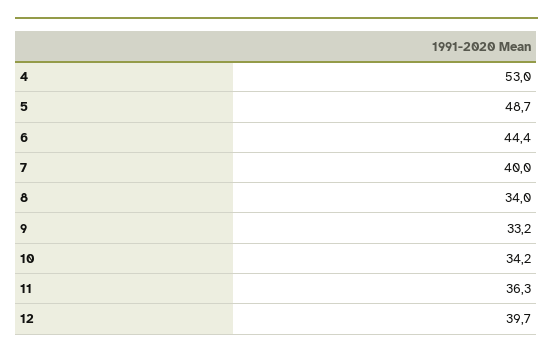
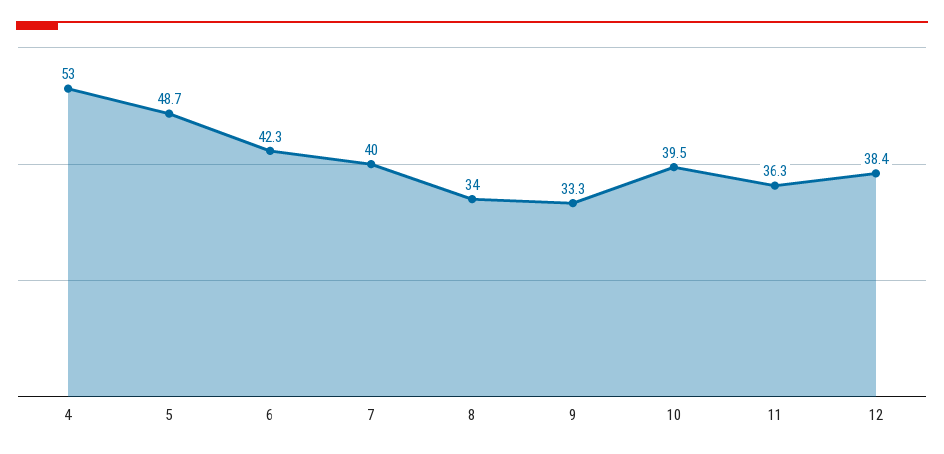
  {
    "4": 53,
    "5": 48.7,
-   "6": 44.4,
+   "6": 42.3,
    "7": 40,
    "8": 34,
-   "9": 33.2,
+   "9": 33.3,
-   "10": 34.2,
+   "10": 39.5,
    "11": 36.3,
-   "12": 39.7
+   "12": 38.4
  }

